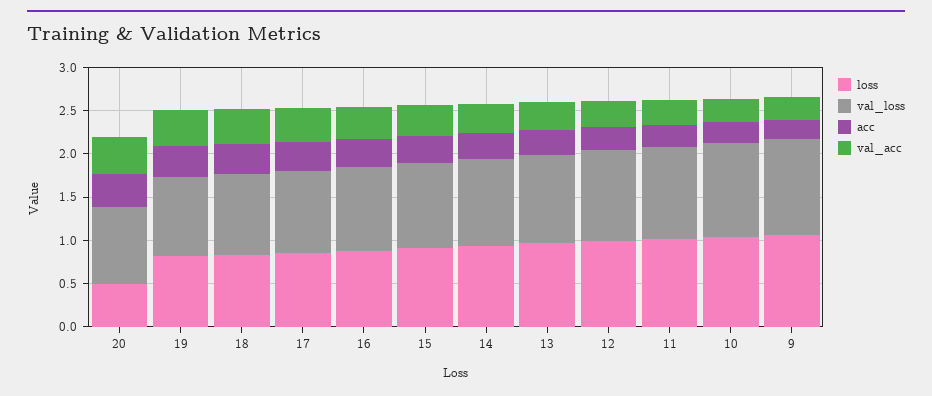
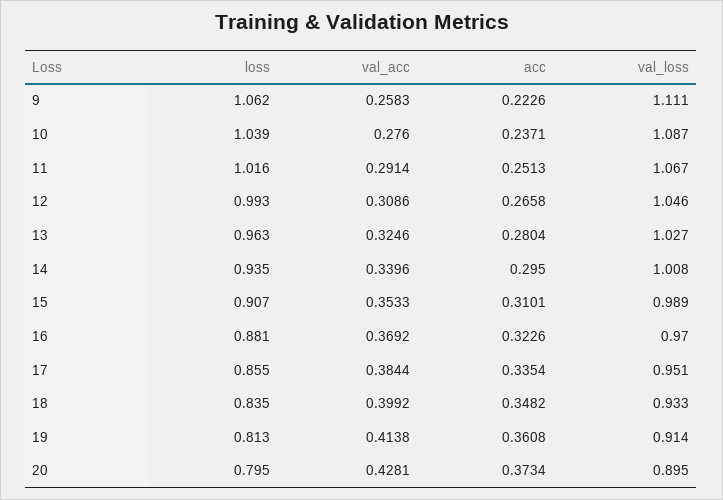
  {
    "loss": {
-     "20": 0.5,
+     "20": 0.795,
      "19": 0.813,
      "18": 0.835,
      "17": 0.855,
      "16": 0.881,
      "15": 0.907,
      "14": 0.935,
      "13": 0.963,
      "12": 0.993,
      "11": 1.016,
      "10": 1.039,
      "9": 1.062
    },
    "val_loss": {
      "20": 0.895,
      "19": 0.914,
      "18": 0.933,
      "17": 0.951,
      "16": 0.97,
      "15": 0.989,
      "14": 1.008,
      "13": 1.027,
      "12": 1.046,
      "11": 1.067,
      "10": 1.087,
      "9": 1.111
    },
    "acc": {
      "20": 0.3734,
      "19": 0.3608,
      "18": 0.3482,
      "17": 0.3354,
      "16": 0.3226,
      "15": 0.3101,
      "14": 0.295,
      "13": 0.2804,
      "12": 0.2658,
      "11": 0.2513,
      "10": 0.2371,
      "9": 0.2226
    },
    "val_acc": {
      "20": 0.4281,
      "19": 0.4138,
      "18": 0.3992,
      "17": 0.3844,
      "16": 0.3692,
      "15": 0.3533,
      "14": 0.3396,
      "13": 0.3246,
      "12": 0.3086,
      "11": 0.2914,
      "10": 0.276,
      "9": 0.2583
    }
  }

